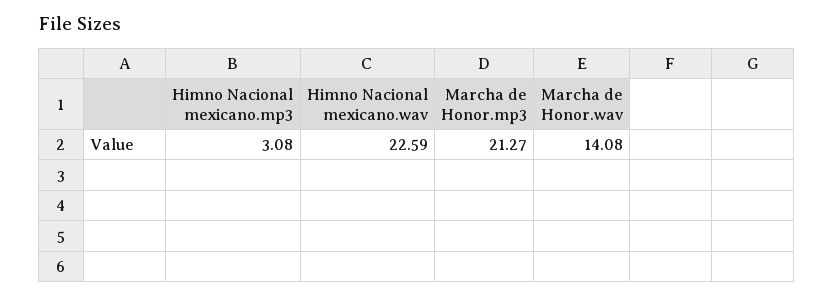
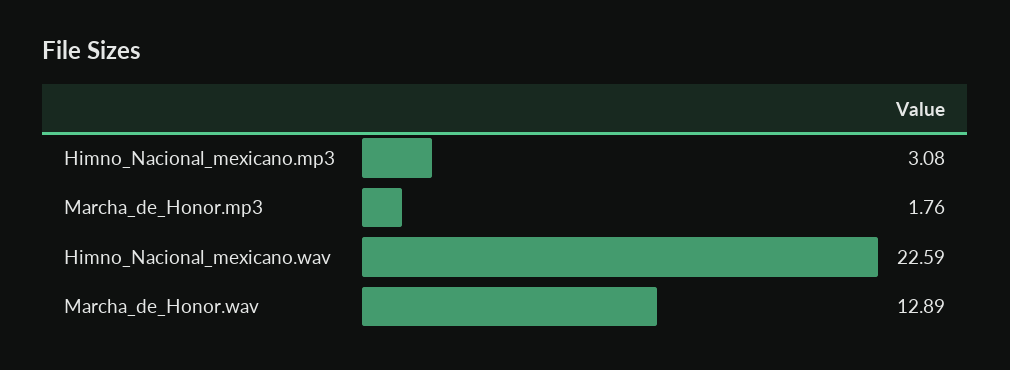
  {
    "Himno Nacional mexicano.mp3": 3.08,
    "Himno Nacional mexicano.wav": 22.59,
-   "Marcha de Honor.mp3": 21.27,
+   "Marcha de Honor.mp3": 1.76,
-   "Marcha de Honor.wav": 14.08
+   "Marcha de Honor.wav": 12.89
  }

